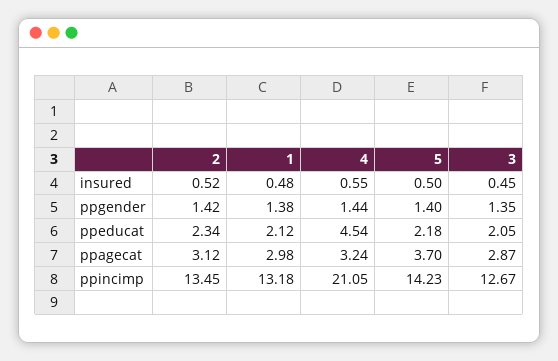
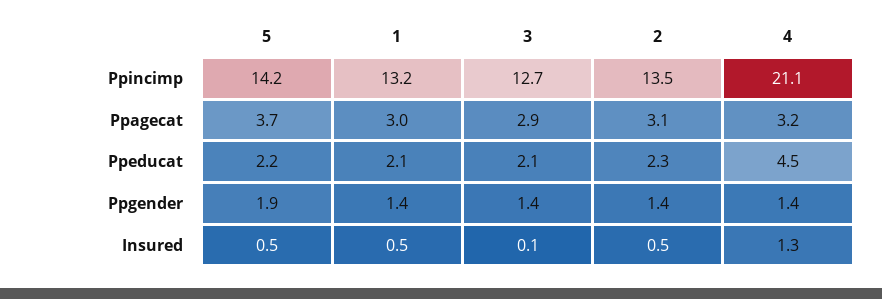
  {
    "2": {
      "insured": 0.52,
      "ppgender": 1.42,
      "ppeducat": 2.34,
      "ppagecat": 3.12,
      "ppincimp": 13.45
    },
    "1": {
      "insured": 0.48,
      "ppgender": 1.38,
      "ppeducat": 2.12,
      "ppagecat": 2.98,
      "ppincimp": 13.18
    },
    "4": {
-     "insured": 0.55,
+     "insured": 1.3,
      "ppgender": 1.44,
      "ppeducat": 4.54,
      "ppagecat": 3.24,
      "ppincimp": 21.05
    },
    "5": {
      "insured": 0.5,
-     "ppgender": 1.4,
+     "ppgender": 1.9,
      "ppeducat": 2.18,
      "ppagecat": 3.7,
      "ppincimp": 14.23
    },
    "3": {
-     "insured": 0.45,
+     "insured": 0.1,
      "ppgender": 1.35,
      "ppeducat": 2.05,
      "ppagecat": 2.87,
      "ppincimp": 12.67
    }
  }

